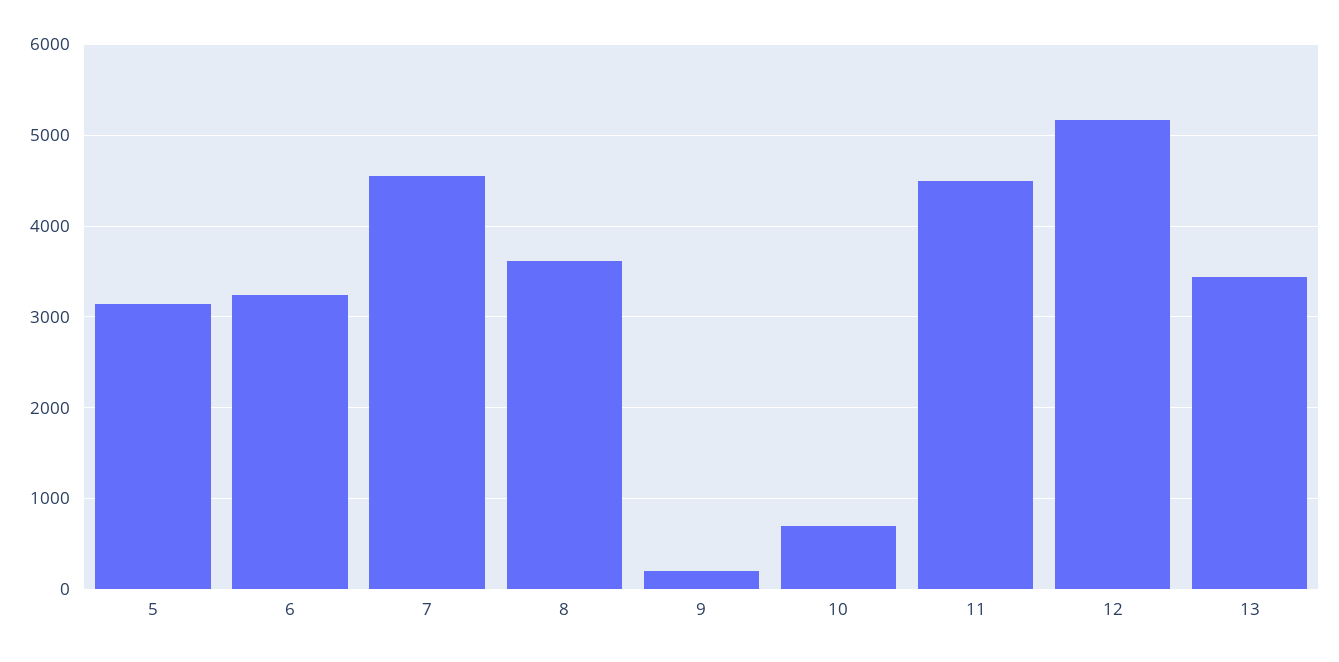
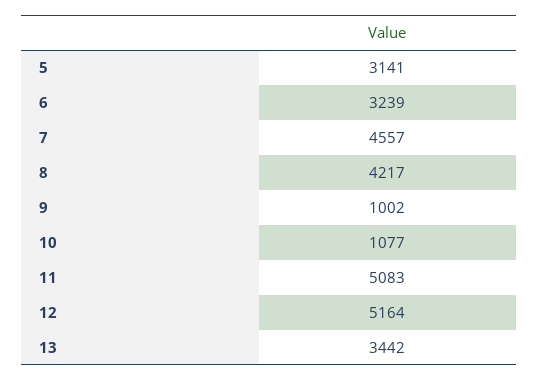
  {
    "5": 3141,
    "6": 3239,
    "7": 4557,
-   "8": 3600,
+   "8": 4217,
-   "9": 200,
+   "9": 1002,
-   "10": 700,
+   "10": 1077,
-   "11": 4500,
+   "11": 5083,
    "12": 5164,
    "13": 3442
  }

